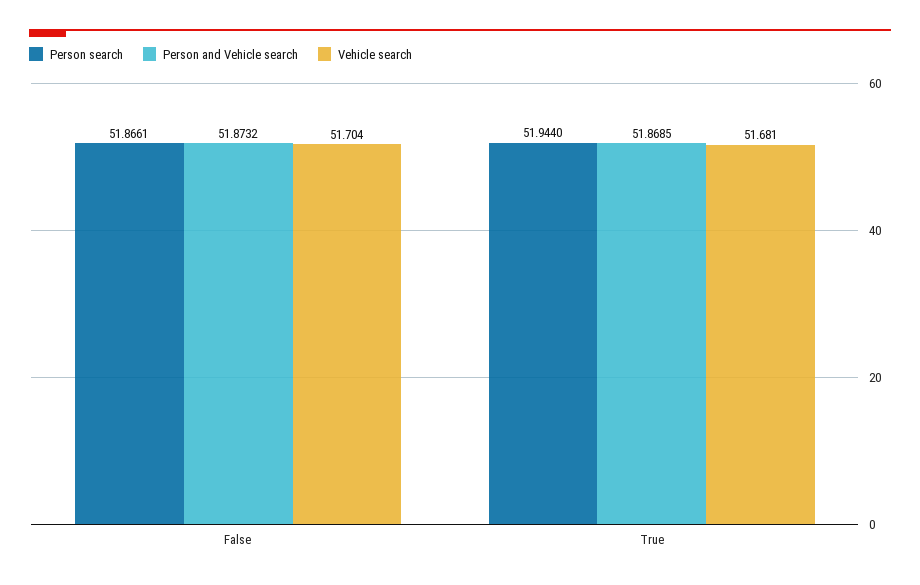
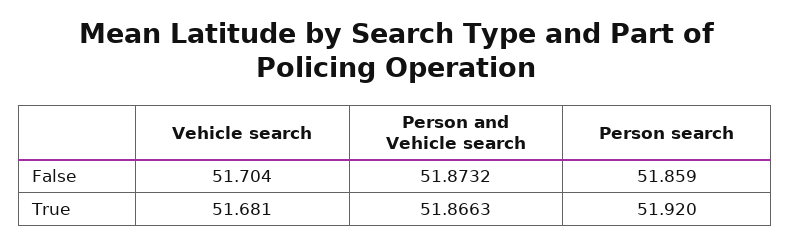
  {
    "Person search": {
-     "False": 51.8661,
+     "False": 51.859,
-     "True": 51.944
+     "True": 51.92
    },
    "Person and Vehicle search": {
      "False": 51.8732,
-     "True": 51.8685
+     "True": 51.8663
    },
    "Vehicle search": {
      "False": 51.704,
      "True": 51.681
    }
  }

